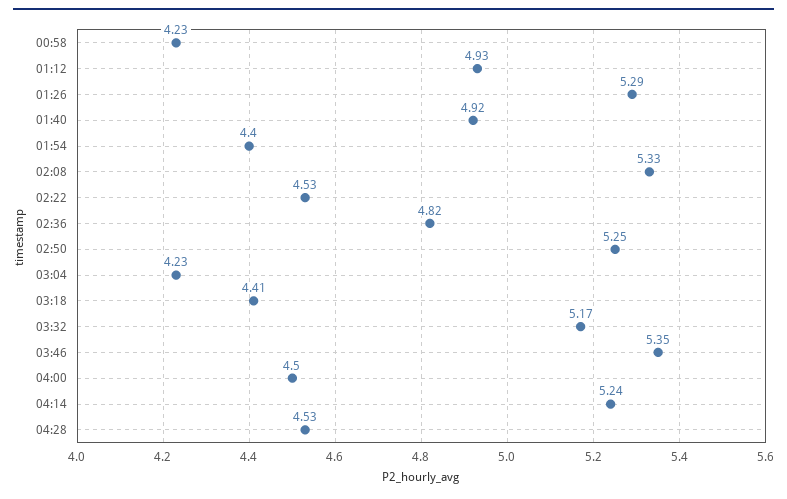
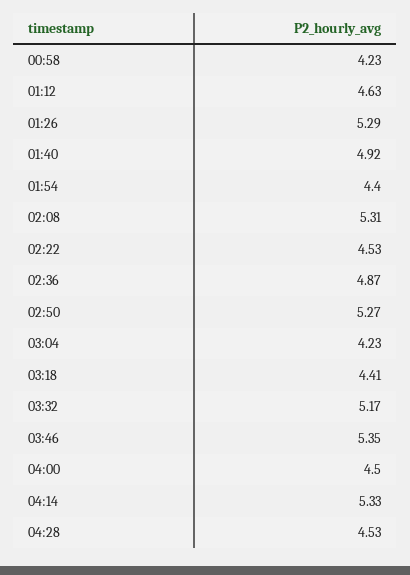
  {
    "00:58": 4.23,
-   "01:12": 4.93,
+   "01:12": 4.63,
    "01:26": 5.29,
    "01:40": 4.92,
    "01:54": 4.4,
-   "02:08": 5.33,
+   "02:08": 5.31,
    "02:22": 4.53,
-   "02:36": 4.82,
+   "02:36": 4.87,
-   "02:50": 5.25,
+   "02:50": 5.27,
    "03:04": 4.23,
    "03:18": 4.41,
    "03:32": 5.17,
    "03:46": 5.35,
    "04:00": 4.5,
-   "04:14": 5.24,
+   "04:14": 5.33,
    "04:28": 4.53
  }

